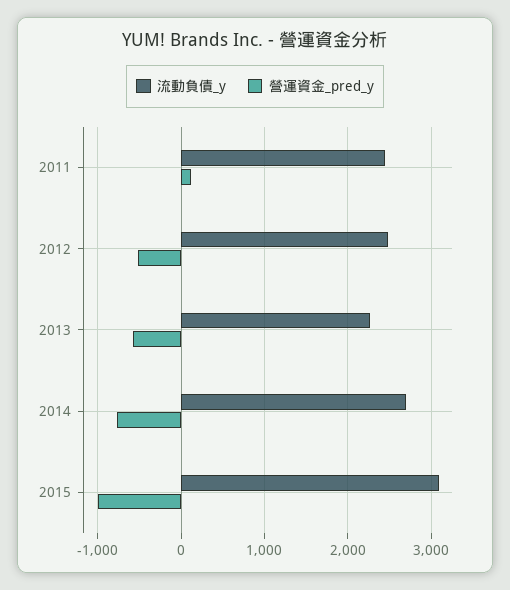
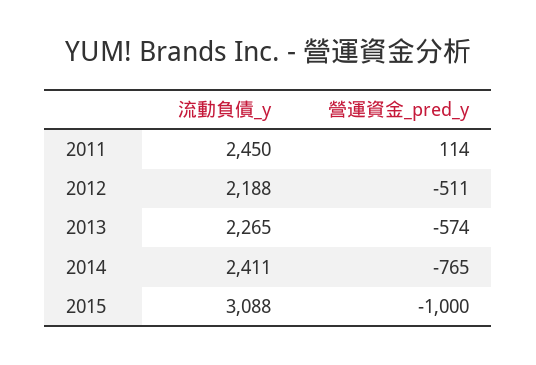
  {
    "流動負債_y": {
      "2011": 2450,
-     "2012": 2500,
+     "2012": 2188,
      "2013": 2265,
-     "2014": 2700,
+     "2014": 2411,
      "2015": 3088
    },
    "營運資金_pred_y": {
      "2011": 114,
      "2012": -511,
      "2013": -574,
      "2014": -765,
      "2015": -1000
    }
  }

